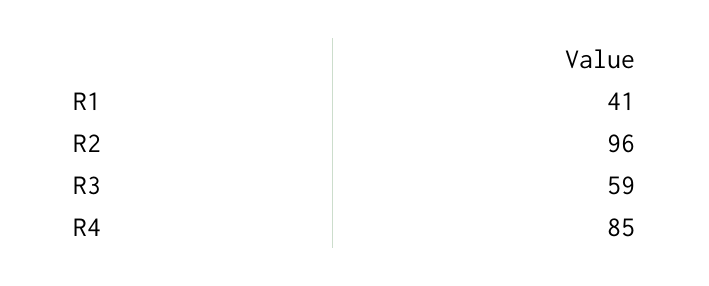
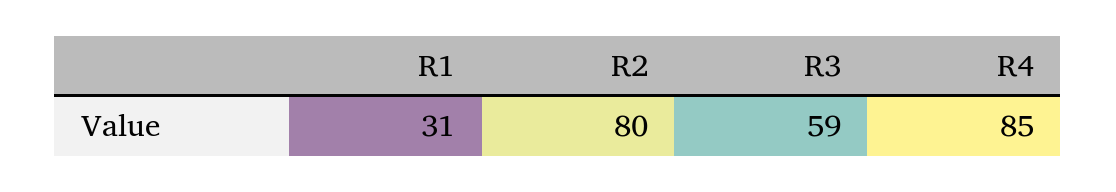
  {
-   "R1": 41,
+   "R1": 31,
-   "R2": 96,
+   "R2": 80,
    "R3": 59,
    "R4": 85
  }

